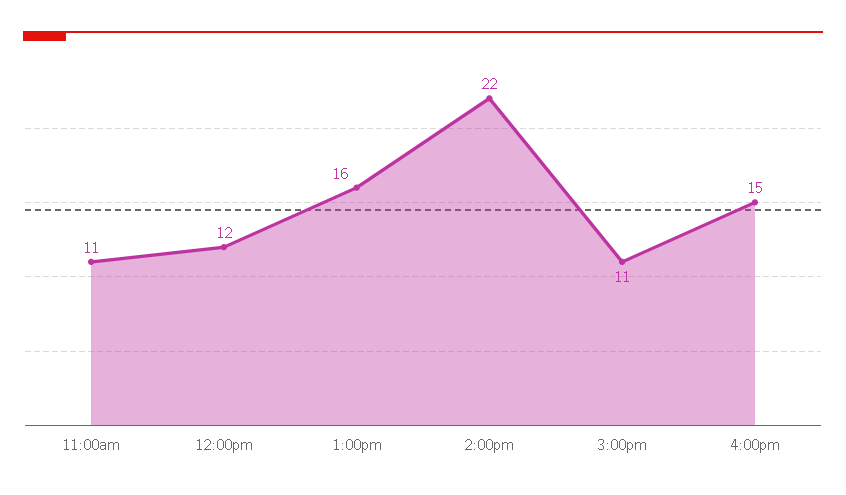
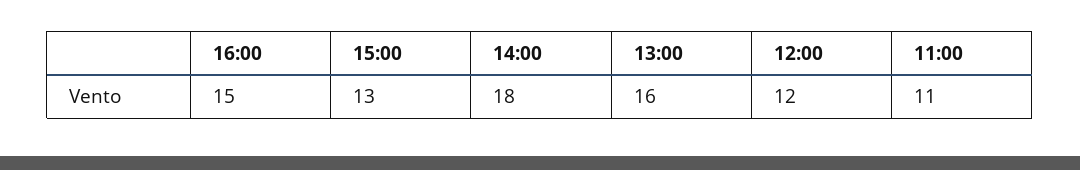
  {
    "11:00am": 11,
    "12:00pm": 12,
    "1:00pm": 16,
-   "2:00pm": 22,
+   "2:00pm": 18,
-   "3:00pm": 11,
+   "3:00pm": 13,
    "4:00pm": 15
  }

